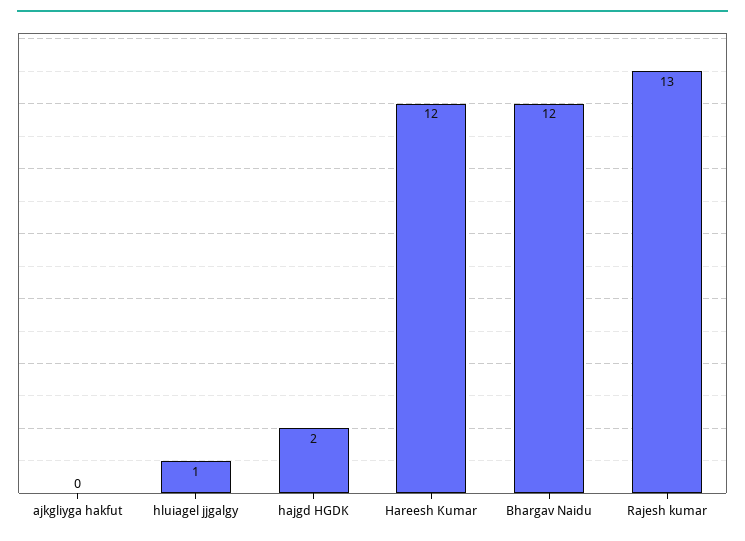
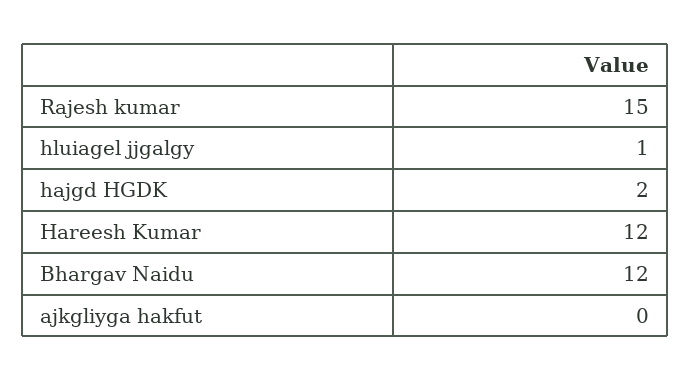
  {
    "ajkgliyga hakfut": 0,
    "hluiagel jjgalgy": 1,
    "hajgd HGDK": 2,
    "Hareesh Kumar": 12,
    "Bhargav Naidu": 12,
-   "Rajesh kumar": 13
+   "Rajesh kumar": 15
  }

